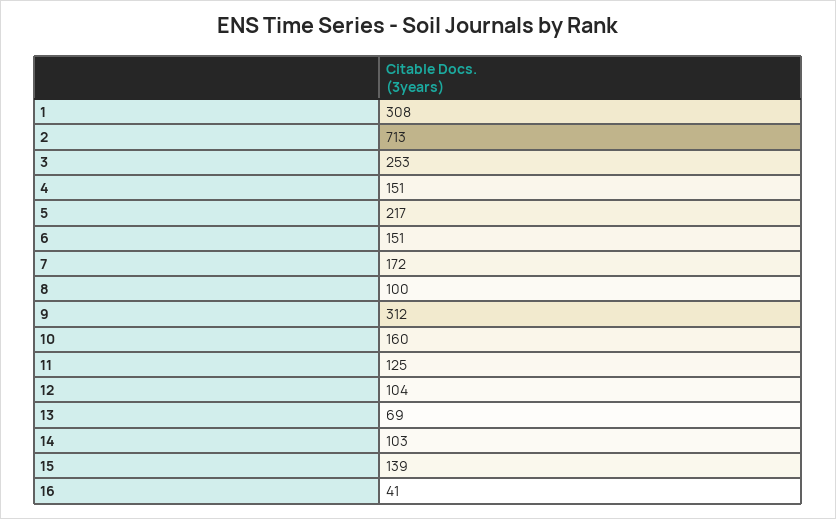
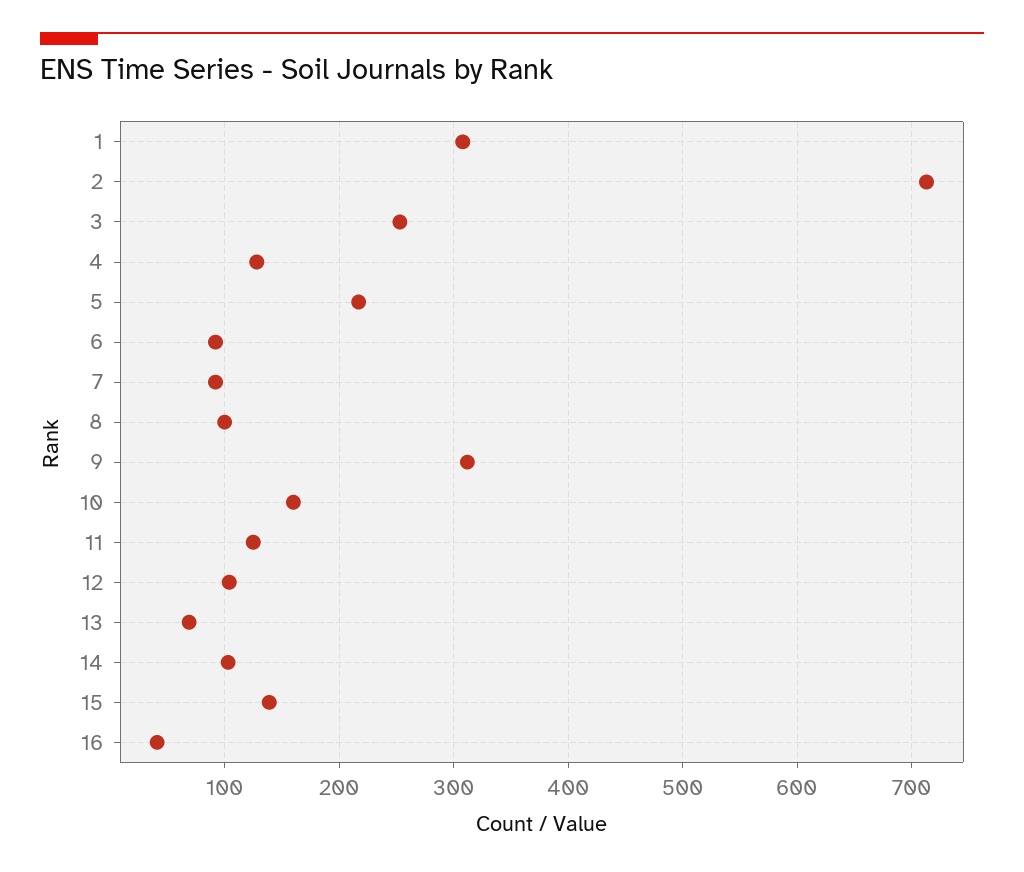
  {
    "1": 308,
    "2": 713,
    "3": 253,
-   "4": 151,
+   "4": 130,
    "5": 217,
-   "6": 151,
+   "6": 90,
-   "7": 172,
+   "7": 90,
    "8": 100,
    "9": 312,
    "10": 160,
    "11": 125,
    "12": 104,
    "13": 69,
    "14": 103,
    "15": 139,
    "16": 41
  }

